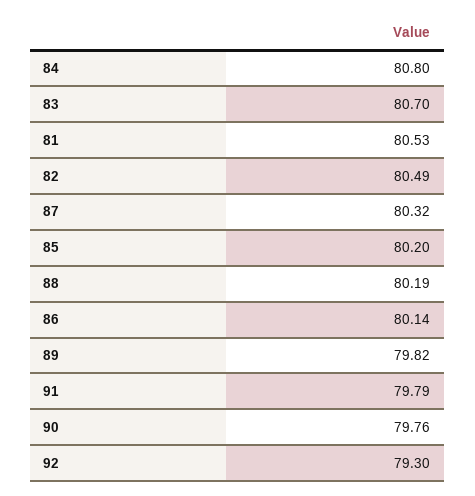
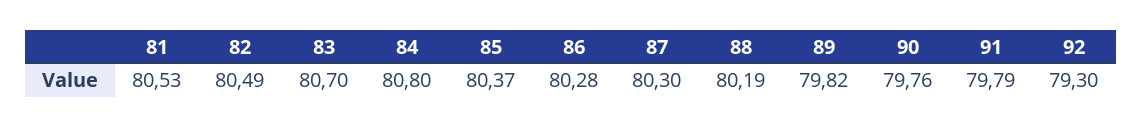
  {
    "84": 80.8,
    "83": 80.7,
    "81": 80.53,
    "82": 80.49,
-   "87": 80.32,
+   "87": 80.3,
-   "85": 80.2,
+   "85": 80.37,
    "88": 80.19,
-   "86": 80.14,
+   "86": 80.28,
    "89": 79.82,
    "91": 79.79,
    "90": 79.76,
    "92": 79.3
  }

